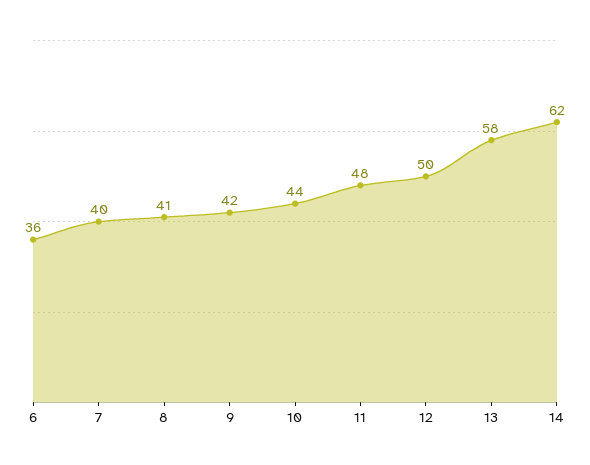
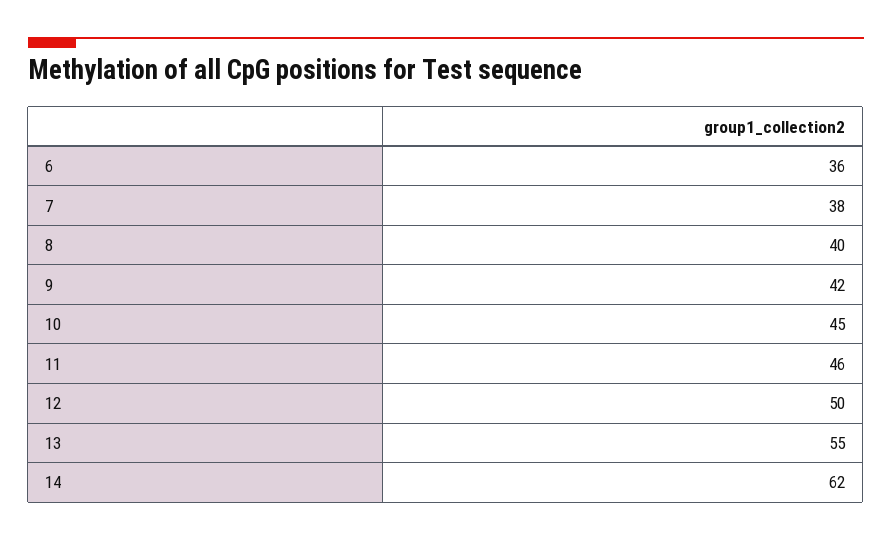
  {
    "6": 36,
-   "7": 40,
+   "7": 38,
-   "8": 41,
+   "8": 40,
    "9": 42,
-   "10": 44,
+   "10": 45,
-   "11": 48,
+   "11": 46,
    "12": 50,
-   "13": 58,
+   "13": 55,
    "14": 62
  }

